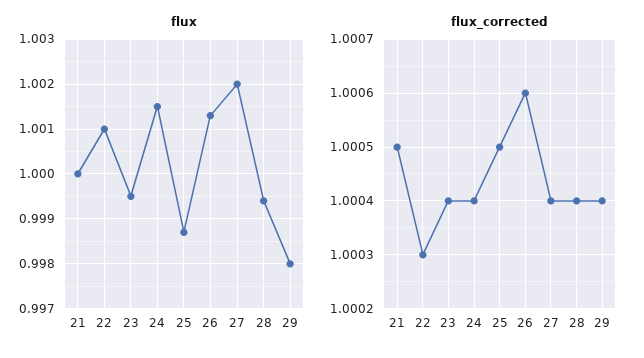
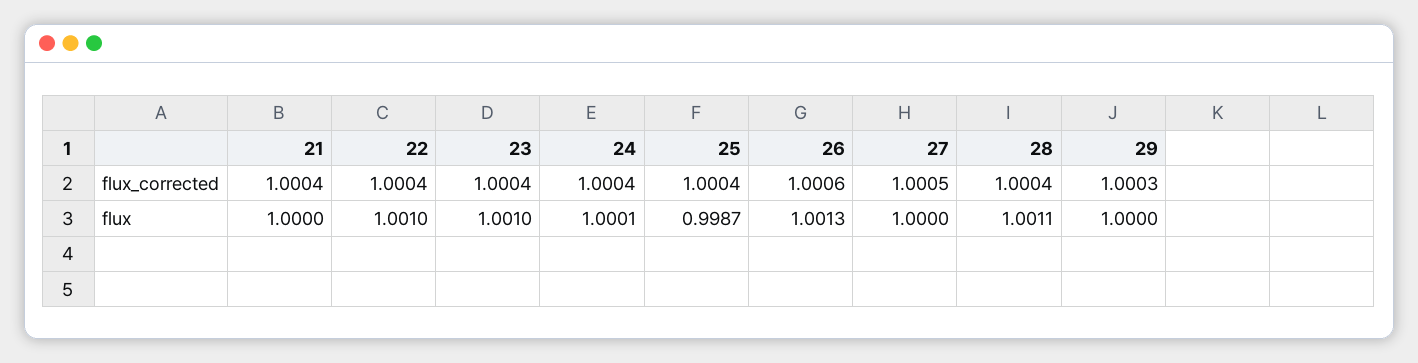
  {
    "flux": {
      "21": 1,
      "22": 1.001,
-     "23": 0.9995,
+     "23": 1.001,
-     "24": 1.0015,
+     "24": 1.0001,
      "25": 0.9987,
      "26": 1.0013,
-     "27": 1.002,
+     "27": 1,
-     "28": 0.9995,
+     "28": 1.0011,
-     "29": 0.998
+     "29": 1
    },
    "flux_corrected": {
-     "21": 1.0005,
+     "21": 1.0004,
-     "22": 1.0003,
+     "22": 1.0004,
      "23": 1.0004,
      "24": 1.0004,
-     "25": 1.0005,
+     "25": 1.0004,
      "26": 1.0006,
-     "27": 1.0004,
+     "27": 1.0005,
      "28": 1.0004,
-     "29": 1.0004
+     "29": 1.0003
    }
  }

